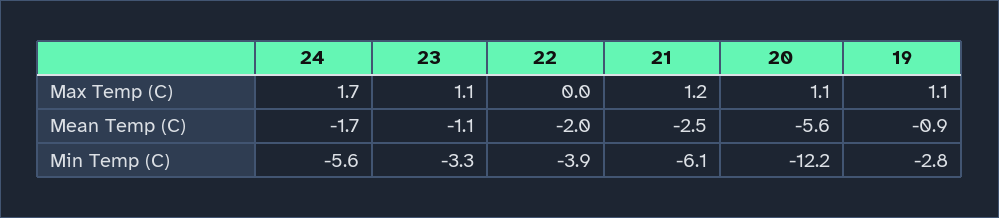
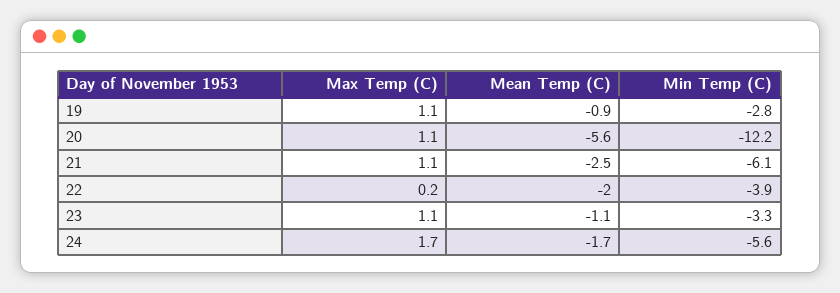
  {
    "24": {
      "Max Temp (C)": 1.7,
      "Mean Temp (C)": -1.7,
      "Min Temp (C)": -5.6
    },
    "23": {
      "Max Temp (C)": 1.1,
      "Mean Temp (C)": -1.1,
      "Min Temp (C)": -3.3
    },
    "22": {
-     "Max Temp (C)": 0,
+     "Max Temp (C)": 0.2,
      "Mean Temp (C)": -2,
      "Min Temp (C)": -3.9
    },
    "21": {
-     "Max Temp (C)": 1.2,
+     "Max Temp (C)": 1.1,
      "Mean Temp (C)": -2.5,
      "Min Temp (C)": -6.1
    },
    "20": {
      "Max Temp (C)": 1.1,
      "Mean Temp (C)": -5.6,
      "Min Temp (C)": -12.2
    },
    "19": {
      "Max Temp (C)": 1.1,
      "Mean Temp (C)": -0.9,
      "Min Temp (C)": -2.8
    }
  }

